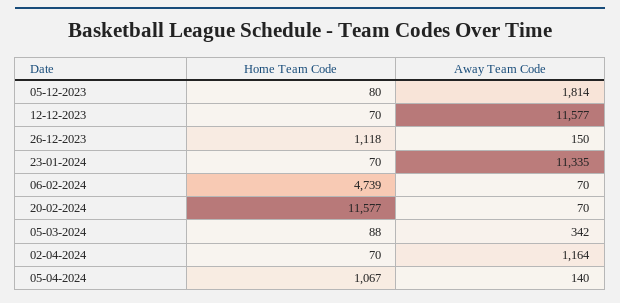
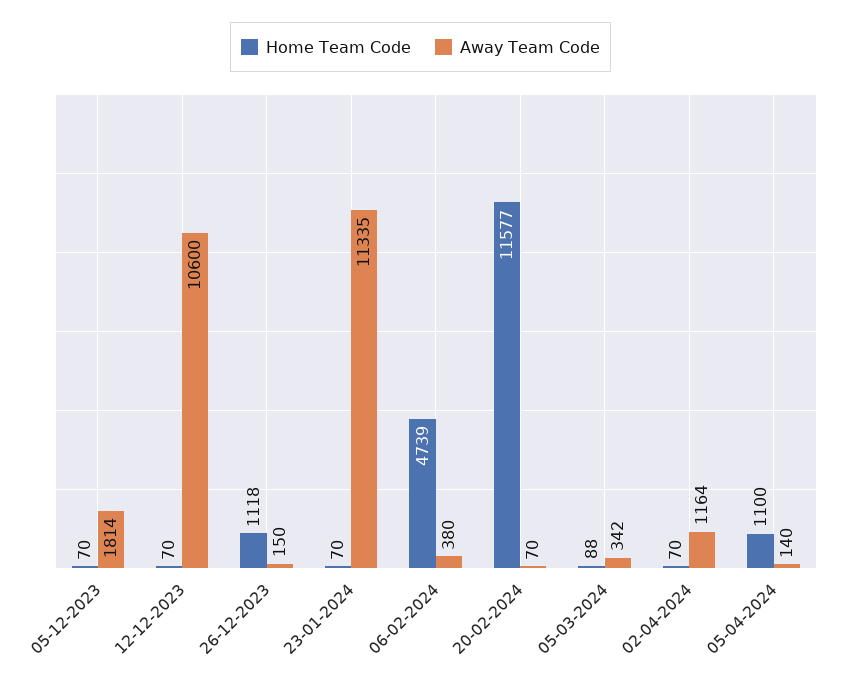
  {
    "Home Team Code": {
-     "05-12-2023": 80,
+     "05-12-2023": 70,
      "12-12-2023": 70,
      "26-12-2023": 1118,
      "23-01-2024": 70,
      "06-02-2024": 4739,
      "20-02-2024": 11577,
      "05-03-2024": 88,
      "02-04-2024": 70,
-     "05-04-2024": 1067
+     "05-04-2024": 1100
    },
    "Away Team Code": {
      "05-12-2023": 1814,
-     "12-12-2023": 11577,
+     "12-12-2023": 10600,
      "26-12-2023": 150,
      "23-01-2024": 11335,
-     "06-02-2024": 70,
+     "06-02-2024": 380,
      "20-02-2024": 70,
      "05-03-2024": 342,
      "02-04-2024": 1164,
      "05-04-2024": 140
    }
  }

